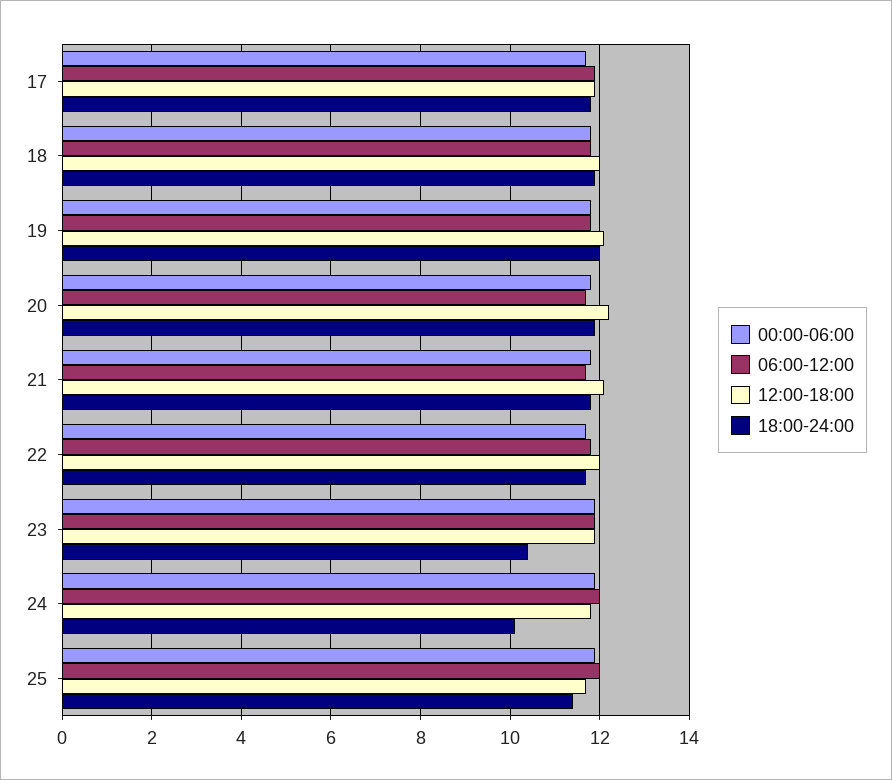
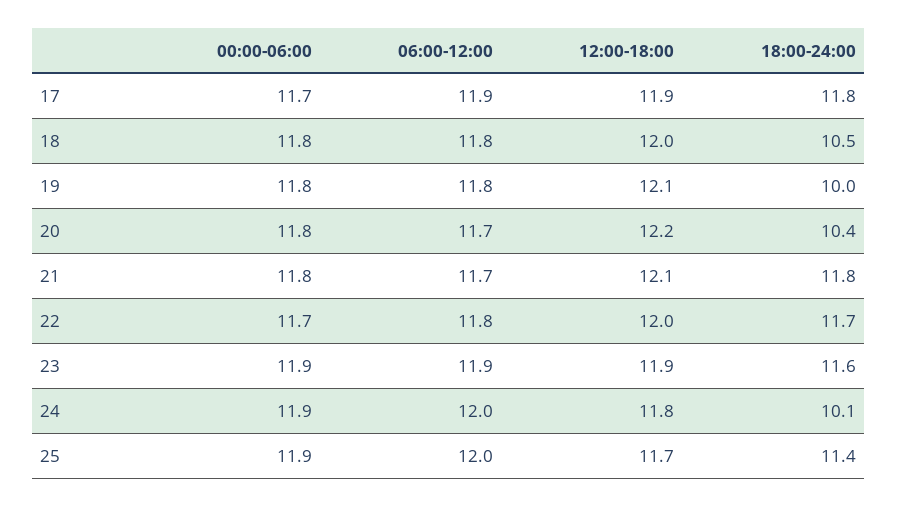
  {
    "00:00-06:00": {
      "17": 11.7,
      "18": 11.8,
      "19": 11.8,
      "20": 11.8,
      "21": 11.8,
      "22": 11.7,
      "23": 11.9,
      "24": 11.9,
      "25": 11.9
    },
    "06:00-12:00": {
      "17": 11.9,
      "18": 11.8,
      "19": 11.8,
      "20": 11.7,
      "21": 11.7,
      "22": 11.8,
      "23": 11.9,
      "24": 12,
      "25": 12
    },
    "12:00-18:00": {
      "17": 11.9,
      "18": 12,
      "19": 12.1,
      "20": 12.2,
      "21": 12.1,
      "22": 12,
      "23": 11.9,
      "24": 11.8,
      "25": 11.7
    },
    "18:00-24:00": {
      "17": 11.8,
-     "18": 12,
+     "18": 10.5,
-     "19": 12,
+     "19": 10,
-     "20": 12,
+     "20": 10.4,
      "21": 11.8,
      "22": 11.7,
-     "23": 10.5,
+     "23": 11.6,
      "24": 10.1,
      "25": 11.4
    }
  }

